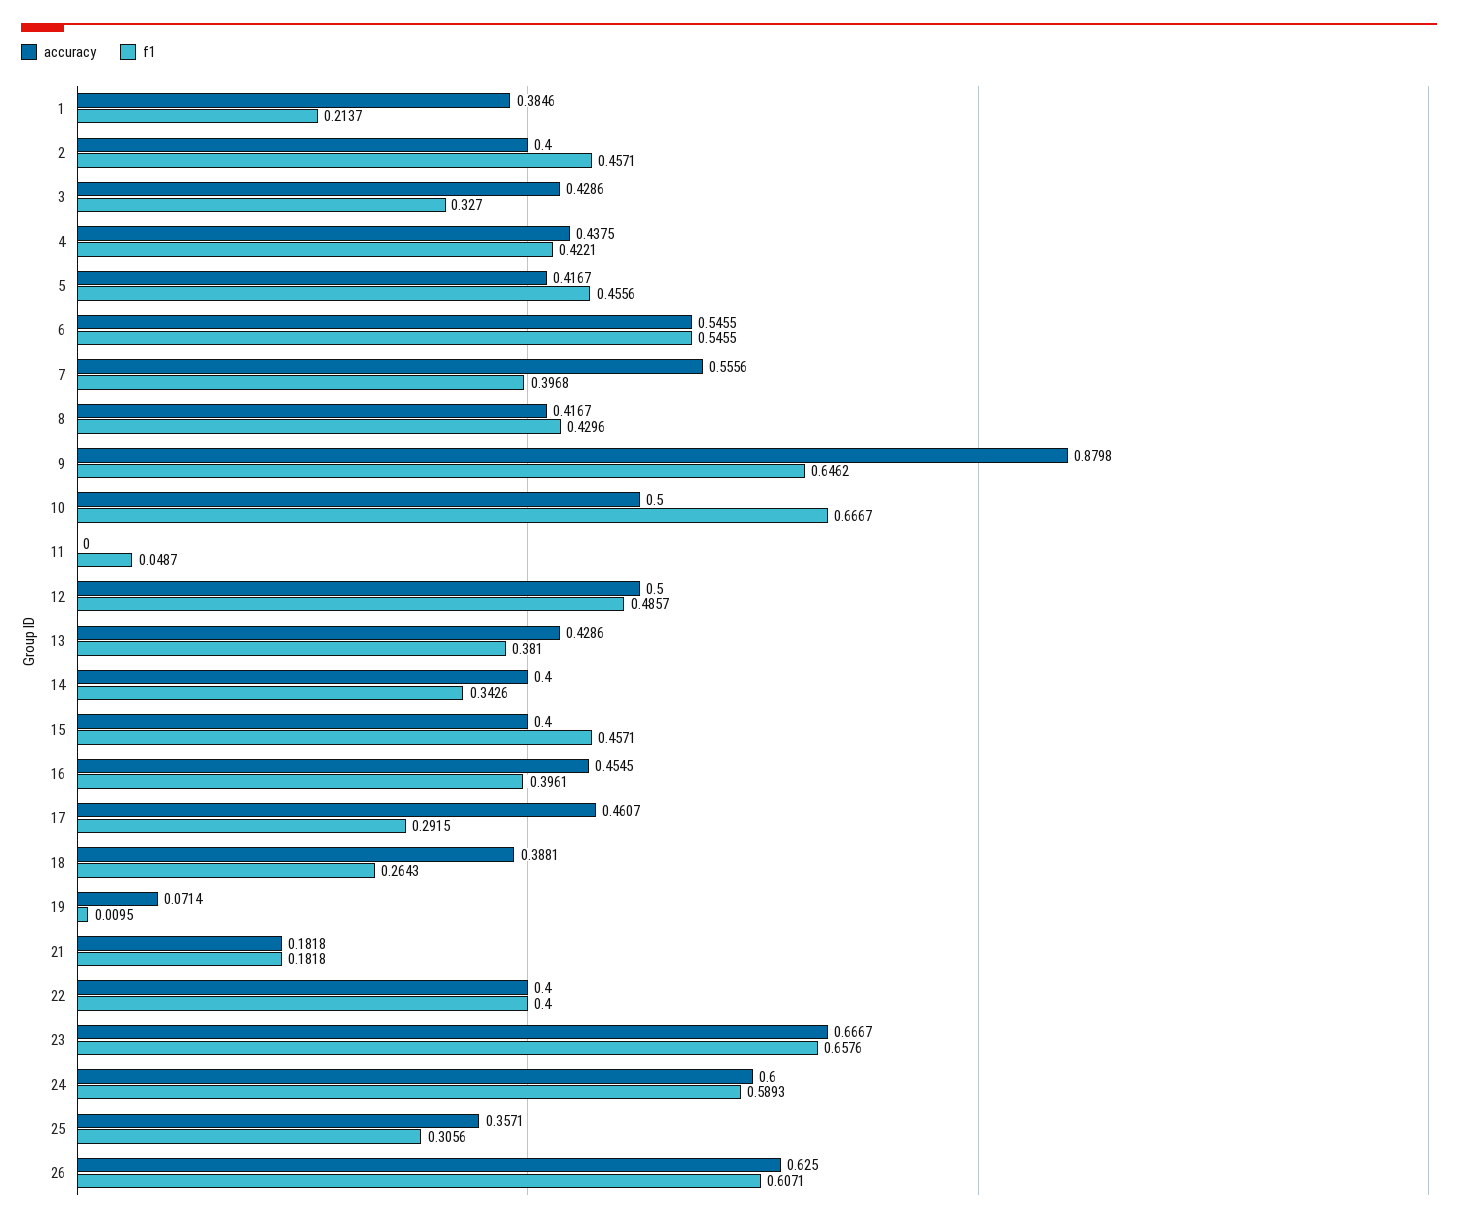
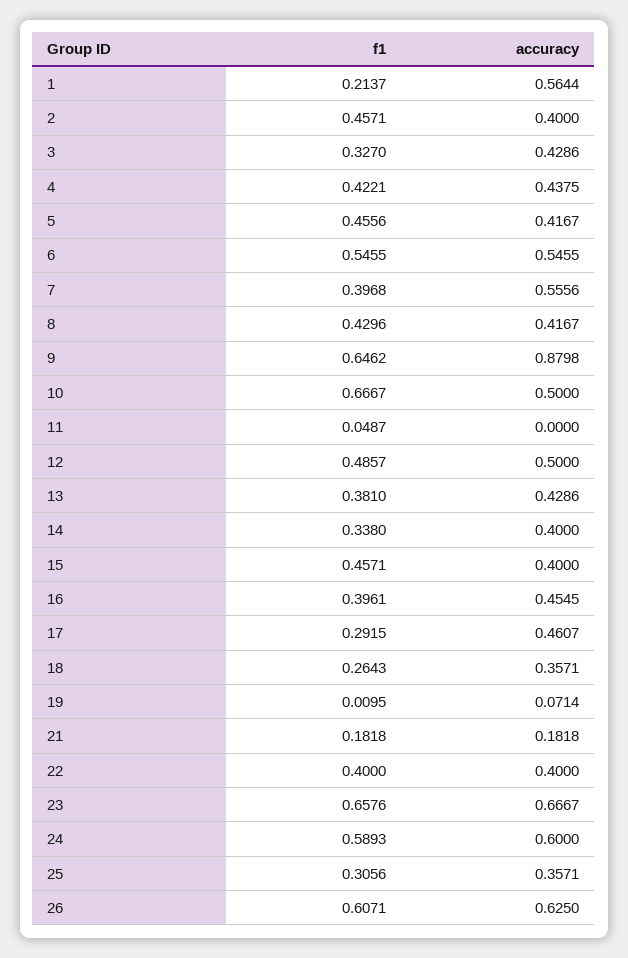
  {
    "accuracy": {
-     "1": 0.3846,
+     "1": 0.5644,
      "2": 0.4,
      "3": 0.4286,
      "4": 0.4375,
      "5": 0.4167,
      "6": 0.5455,
      "7": 0.5556,
      "8": 0.4167,
      "9": 0.8798,
      "10": 0.5,
      "11": 0,
      "12": 0.5,
      "13": 0.4286,
      "14": 0.4,
      "15": 0.4,
      "16": 0.4545,
      "17": 0.4607,
-     "18": 0.3881,
+     "18": 0.3571,
      "19": 0.0714,
      "21": 0.1818,
      "22": 0.4,
      "23": 0.6667,
      "24": 0.6,
      "25": 0.3571,
      "26": 0.625
    },
    "f1": {
      "1": 0.2137,
      "2": 0.4571,
      "3": 0.327,
      "4": 0.4221,
      "5": 0.4556,
      "6": 0.5455,
      "7": 0.3968,
      "8": 0.4296,
      "9": 0.6462,
      "10": 0.6667,
      "11": 0.0487,
      "12": 0.4857,
      "13": 0.381,
-     "14": 0.3426,
+     "14": 0.338,
      "15": 0.4571,
      "16": 0.3961,
      "17": 0.2915,
      "18": 0.2643,
      "19": 0.0095,
      "21": 0.1818,
      "22": 0.4,
      "23": 0.6576,
      "24": 0.5893,
      "25": 0.3056,
      "26": 0.6071
    }
  }

